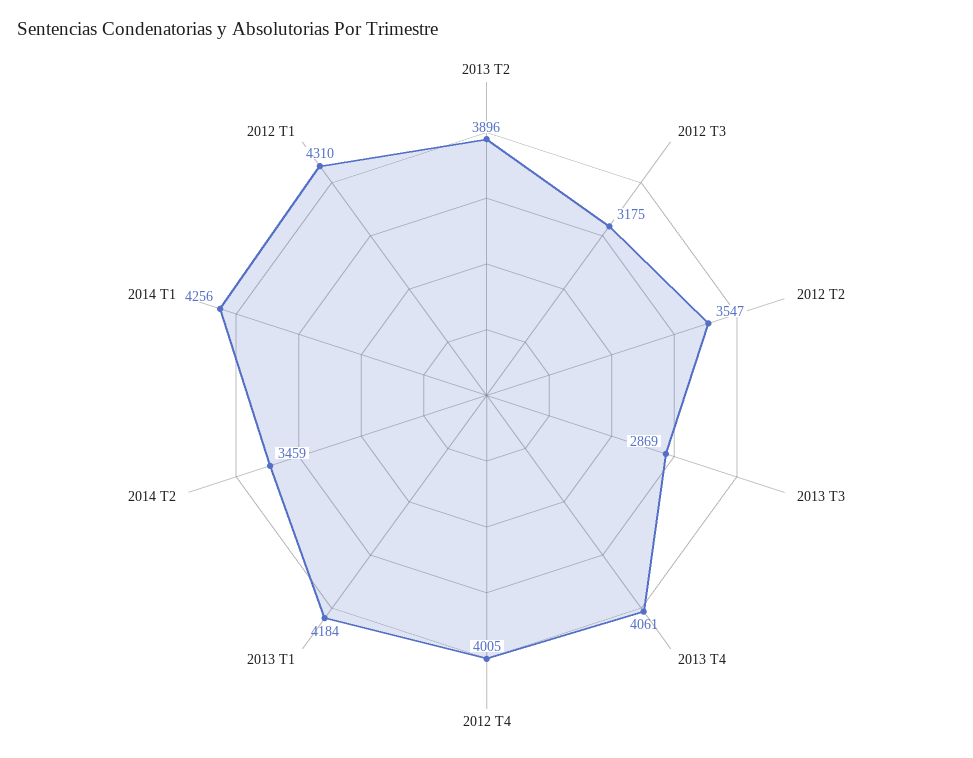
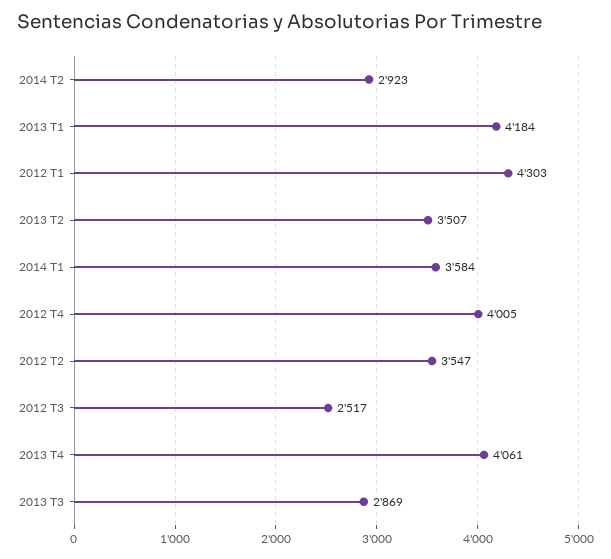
  {
-   "2013 T2": 3896,
+   "2013 T2": 3507,
-   "2012 T3": 3175,
+   "2012 T3": 2517,
    "2012 T2": 3547,
    "2013 T3": 2869,
    "2013 T4": 4061,
    "2012 T4": 4005,
    "2013 T1": 4184,
-   "2014 T2": 3459,
+   "2014 T2": 2923,
-   "2014 T1": 4256,
+   "2014 T1": 3584,
-   "2012 T1": 4310
+   "2012 T1": 4303
  }

